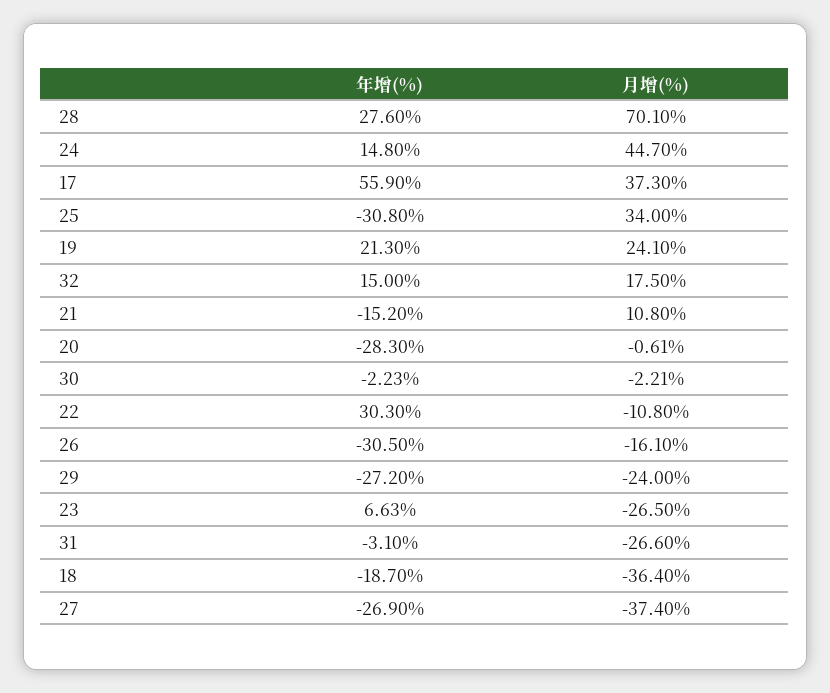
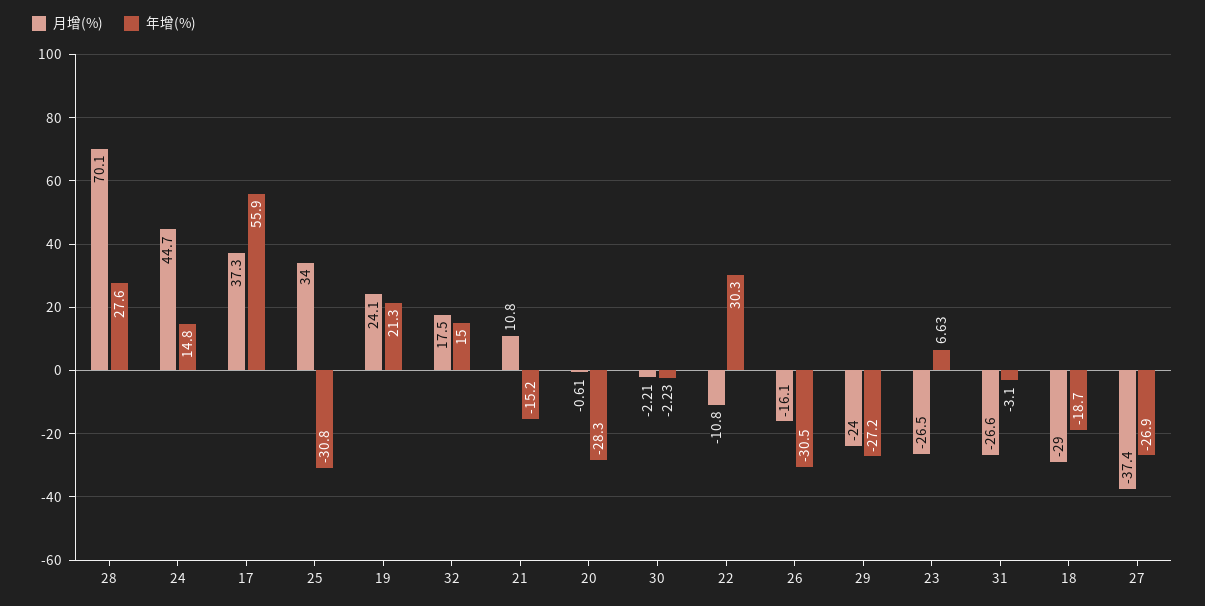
  {
    "年增(%)": {
      "28": 27.6,
      "24": 14.8,
      "17": 55.9,
      "25": -30.8,
      "19": 21.3,
      "32": 15,
      "21": -15.2,
      "20": -28.3,
      "30": -2.23,
      "22": 30.3,
      "26": -30.5,
      "29": -27.2,
      "23": 6.63,
      "31": -3.1,
      "18": -18.7,
      "27": -26.9
    },
    "月增(%)": {
      "28": 70.1,
      "24": 44.7,
      "17": 37.3,
      "25": 34,
      "19": 24.1,
      "32": 17.5,
      "21": 10.8,
      "20": -0.61,
      "30": -2.21,
      "22": -10.8,
      "26": -16.1,
      "29": -24,
      "23": -26.5,
      "31": -26.6,
-     "18": -36.4,
+     "18": -29,
      "27": -37.4
    }
  }

